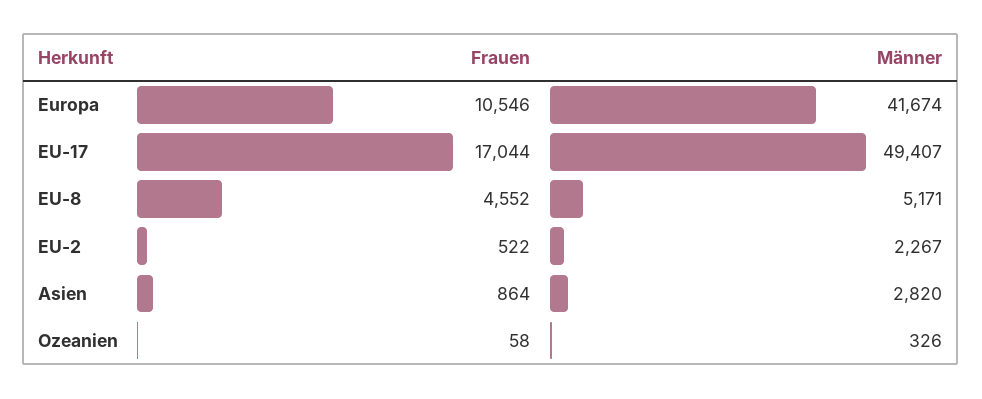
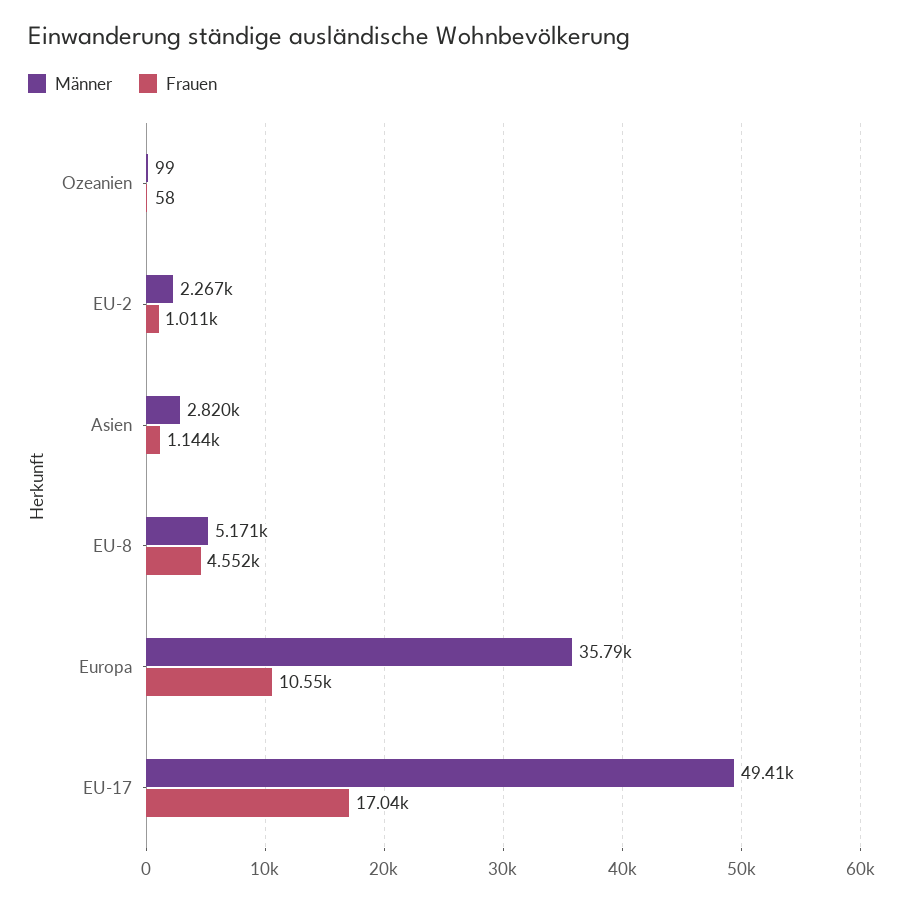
  {
    "Frauen": {
      "Europa": 10546,
      "EU-17": 17044,
      "EU-8": 4552,
-     "EU-2": 522,
+     "EU-2": 1011,
-     "Asien": 864,
+     "Asien": 1144,
      "Ozeanien": 58
    },
    "Männer": {
-     "Europa": 41674,
+     "Europa": 35790,
      "EU-17": 49407,
      "EU-8": 5171,
      "EU-2": 2267,
      "Asien": 2820,
-     "Ozeanien": 326
+     "Ozeanien": 99
    }
  }

